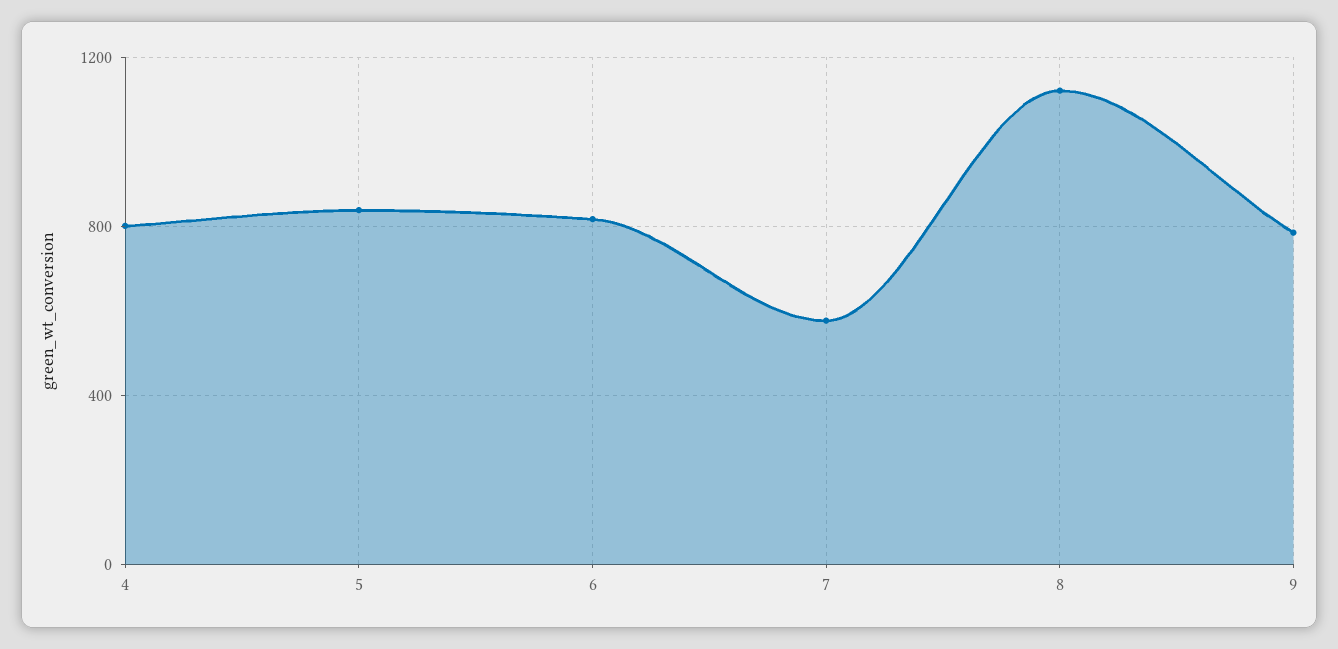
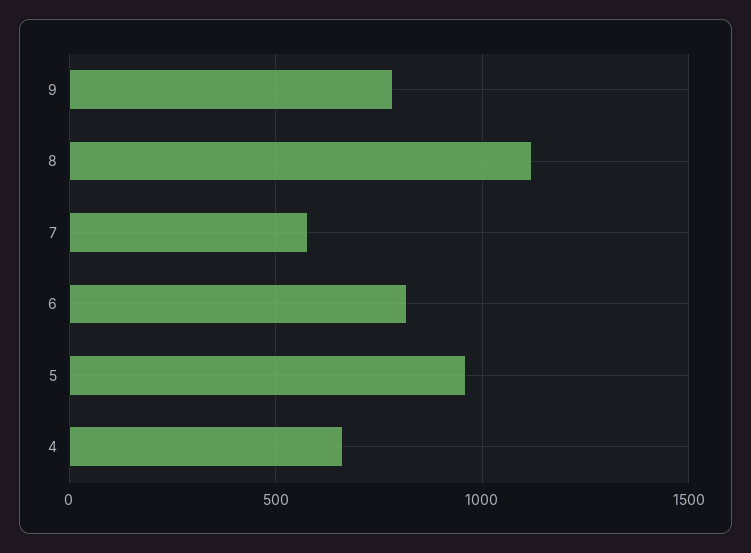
  {
-   "4": 800,
+   "4": 650,
-   "5": 850,
+   "5": 950,
    "6": 800,
    "7": 600,
    "8": 1100,
    "9": 800
  }

